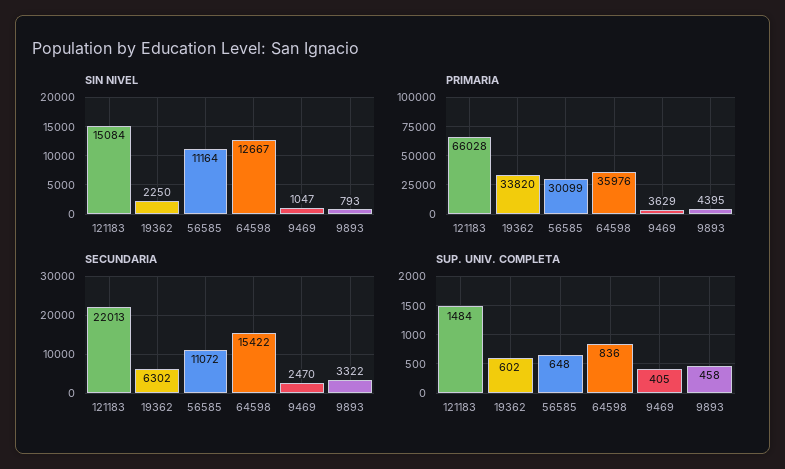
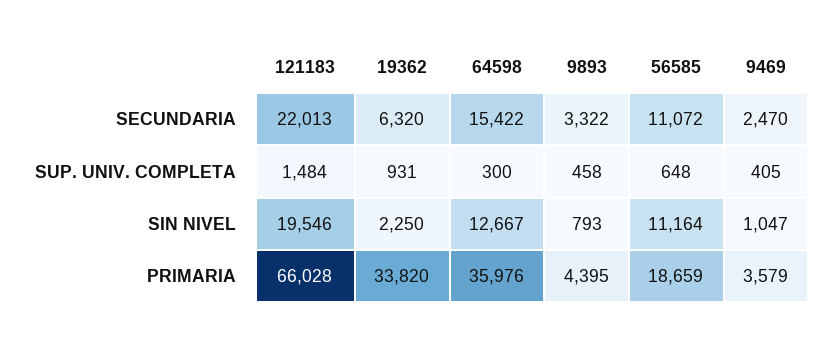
  {
    "SIN NIVEL": {
-     "121183": 15084,
+     "121183": 19546,
      "19362": 2250,
      "56585": 11164,
      "64598": 12667,
      "9469": 1047,
      "9893": 793
    },
    "PRIMARIA": {
      "121183": 66028,
      "19362": 33820,
-     "56585": 30099,
+     "56585": 18659,
      "64598": 35976,
-     "9469": 3629,
+     "9469": 3579,
      "9893": 4395
    },
    "SECUNDARIA": {
      "121183": 22013,
-     "19362": 6302,
+     "19362": 6320,
      "56585": 11072,
      "64598": 15422,
      "9469": 2470,
      "9893": 3322
    },
    "SUP. UNIV. COMPLETA": {
      "121183": 1484,
-     "19362": 602,
+     "19362": 931,
      "56585": 648,
-     "64598": 836,
+     "64598": 300,
      "9469": 405,
      "9893": 458
    }
  }

